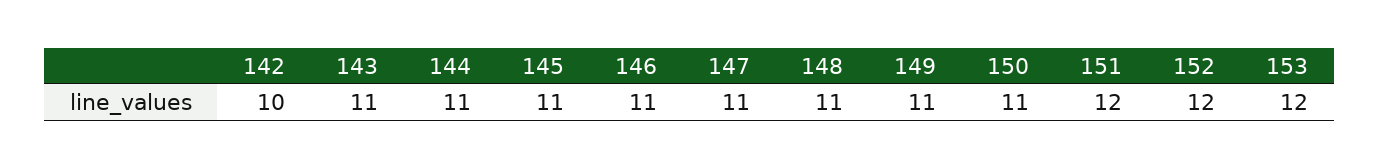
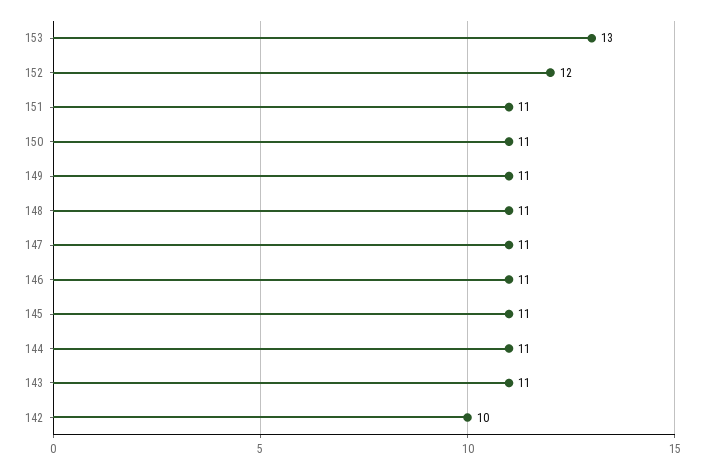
  {
    "142": 10,
    "143": 11,
    "144": 11,
    "145": 11,
    "146": 11,
    "147": 11,
    "148": 11,
    "149": 11,
    "150": 11,
-   "151": 12,
+   "151": 11,
    "152": 12,
-   "153": 12
+   "153": 13
  }

